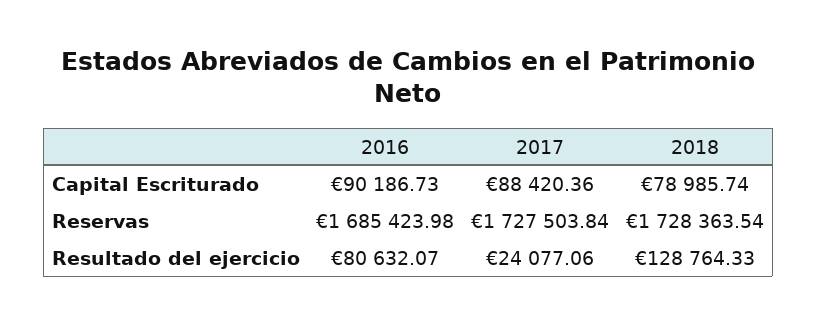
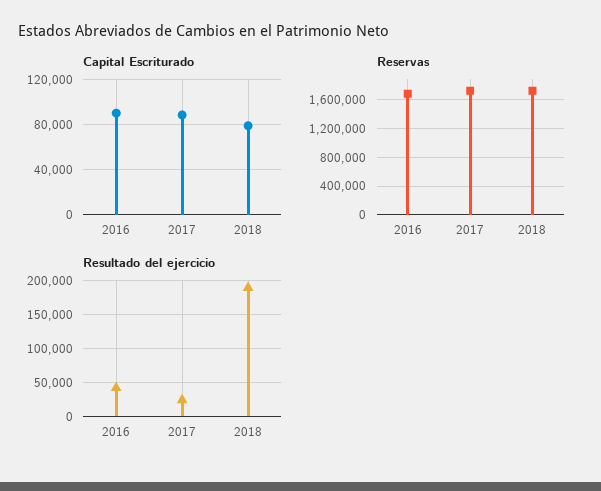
  {
    "Capital Escriturado": {
      "2016": 90186.73,
      "2017": 88420.36,
      "2018": 78985.74
    },
    "Reservas": {
      "2016": 1685423.98,
      "2017": 1727503.84,
      "2018": 1728363.54
    },
    "Resultado del ejercicio": {
-     "2016": 80632.07,
+     "2016": 40000,
      "2017": 24077.06,
-     "2018": 128764.33
+     "2018": 190000
    }
  }

